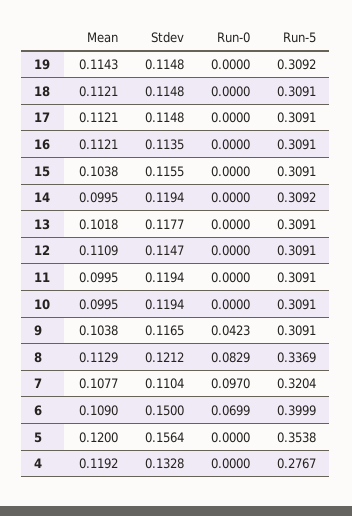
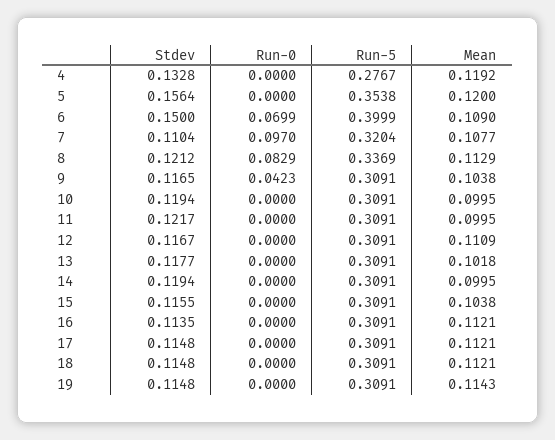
  {
    "Mean": {
      "19": 0.1143,
      "18": 0.1121,
      "17": 0.1121,
      "16": 0.1121,
      "15": 0.1038,
      "14": 0.0995,
      "13": 0.1018,
      "12": 0.1109,
      "11": 0.0995,
      "10": 0.0995,
      "9": 0.1038,
      "8": 0.1129,
      "7": 0.1077,
      "6": 0.109,
      "5": 0.12,
      "4": 0.1192
    },
    "Stdev": {
      "19": 0.1148,
      "18": 0.1148,
      "17": 0.1148,
      "16": 0.1135,
      "15": 0.1155,
      "14": 0.1194,
      "13": 0.1177,
-     "12": 0.1147,
+     "12": 0.1167,
-     "11": 0.1194,
+     "11": 0.1217,
      "10": 0.1194,
      "9": 0.1165,
      "8": 0.1212,
      "7": 0.1104,
      "6": 0.15,
      "5": 0.1564,
      "4": 0.1328
    },
    "Run-0": {
      "19": 0,
      "18": 0,
      "17": 0,
      "16": 0,
      "15": 0,
      "14": 0,
      "13": 0,
      "12": 0,
      "11": 0,
      "10": 0,
      "9": 0.0423,
      "8": 0.0829,
      "7": 0.097,
      "6": 0.0699,
      "5": 0,
      "4": 0
    },
    "Run-5": {
-     "19": 0.3092,
+     "19": 0.3091,
      "18": 0.3091,
      "17": 0.3091,
      "16": 0.3091,
      "15": 0.3091,
-     "14": 0.3092,
+     "14": 0.3091,
      "13": 0.3091,
      "12": 0.3091,
      "11": 0.3091,
      "10": 0.3091,
      "9": 0.3091,
      "8": 0.3369,
      "7": 0.3204,
      "6": 0.3999,
      "5": 0.3538,
      "4": 0.2767
    }
  }

